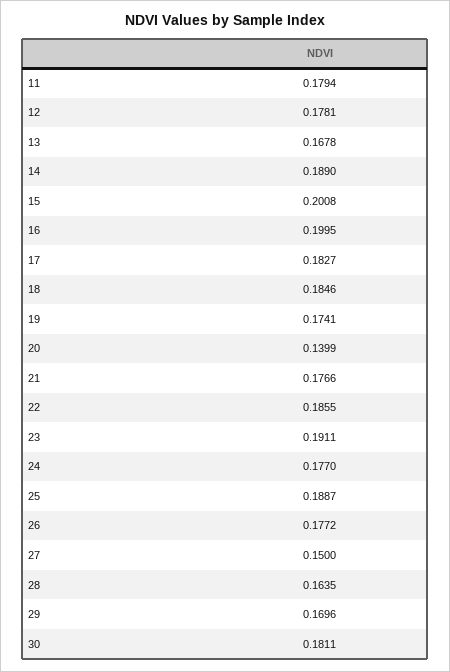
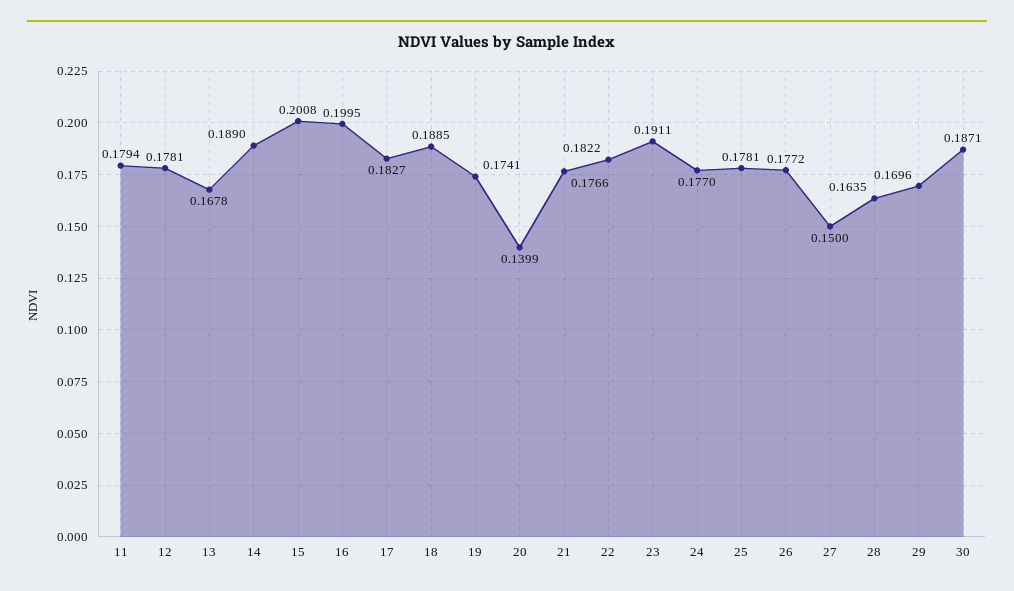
  {
    "11": 0.1794,
    "12": 0.1781,
    "13": 0.1678,
    "14": 0.189,
    "15": 0.2008,
    "16": 0.1995,
    "17": 0.1827,
-   "18": 0.1846,
+   "18": 0.1885,
    "19": 0.1741,
    "20": 0.1399,
    "21": 0.1766,
-   "22": 0.1855,
+   "22": 0.1822,
    "23": 0.1911,
    "24": 0.177,
-   "25": 0.1887,
+   "25": 0.1781,
    "26": 0.1772,
    "27": 0.15,
    "28": 0.1635,
    "29": 0.1696,
-   "30": 0.1811
+   "30": 0.1871
  }

